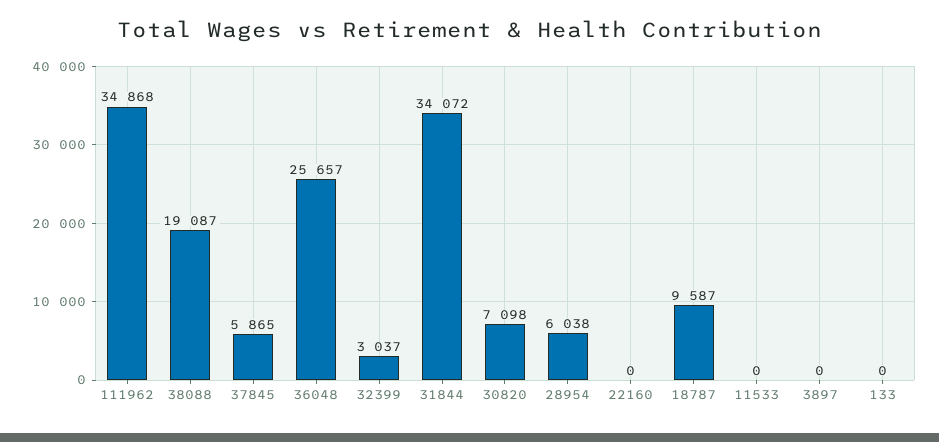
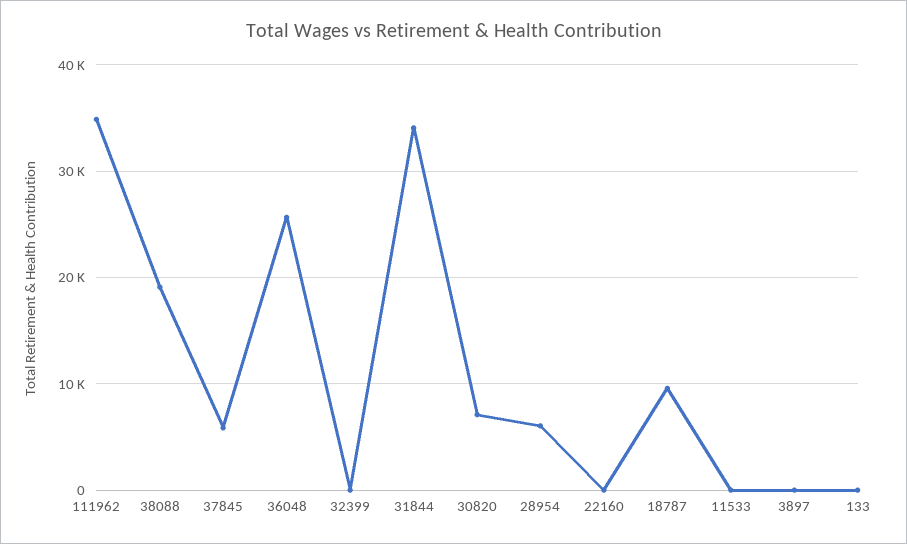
  {
    "111962": 34868,
    "38088": 19087,
    "37845": 5865,
    "36048": 25657,
-   "32399": 3037,
+   "32399": 0,
    "31844": 34072,
    "30820": 7098,
    "28954": 6038,
    "22160": 0,
    "18787": 9587,
    "11533": 0,
    "3897": 0,
    "133": 0
  }

